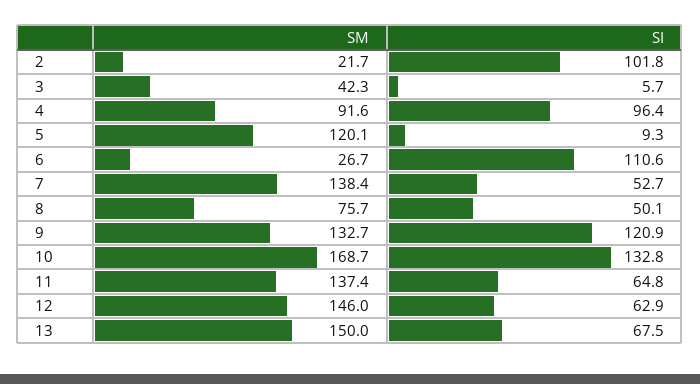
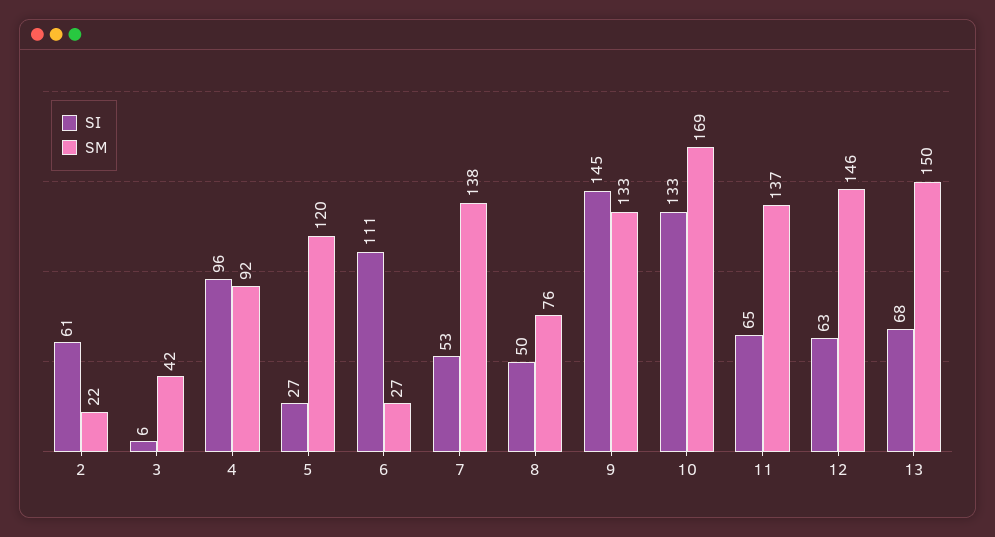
  {
    "SM": {
      "2": 21.7,
      "3": 42.3,
      "4": 91.6,
      "5": 120.1,
      "6": 26.7,
      "7": 138.4,
      "8": 75.7,
      "9": 132.7,
      "10": 168.7,
      "11": 137.4,
      "12": 146,
      "13": 150
    },
    "SI": {
-     "2": 101.8,
+     "2": 61,
      "3": 5.7,
      "4": 96.4,
-     "5": 9.3,
+     "5": 27,
      "6": 110.6,
      "7": 52.7,
      "8": 50.1,
-     "9": 120.9,
+     "9": 145,
      "10": 132.8,
      "11": 64.8,
      "12": 62.9,
      "13": 67.5
    }
  }

